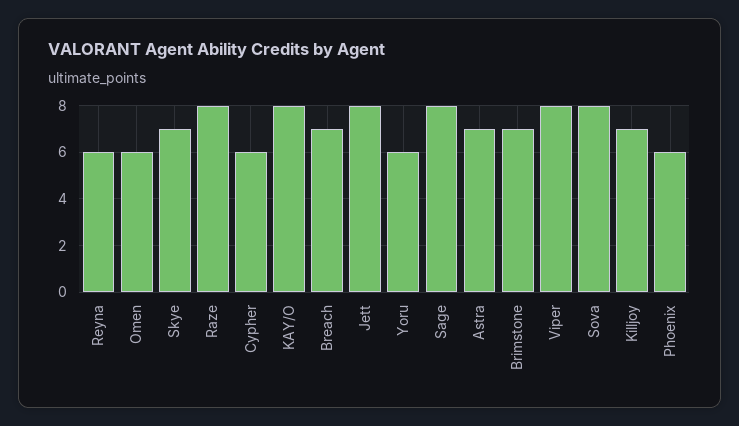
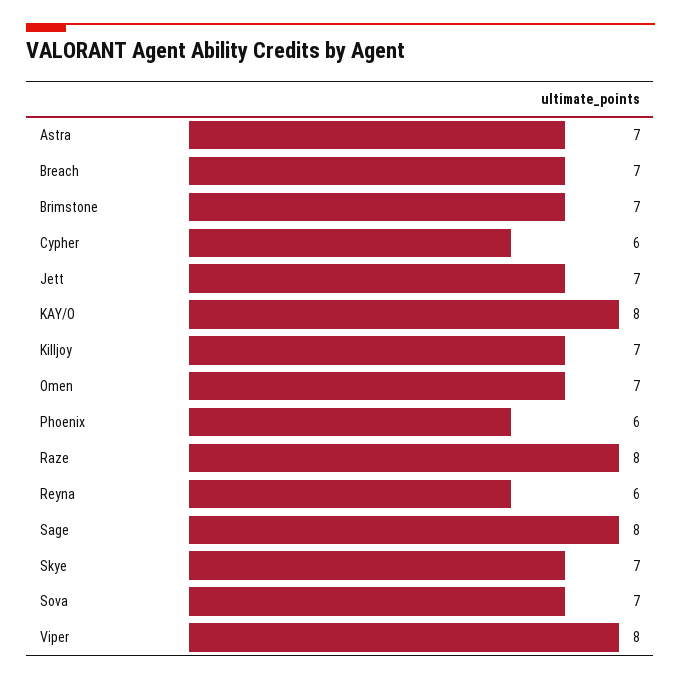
  {
    "Reyna": 6,
-   "Omen": 6,
+   "Omen": 7,
    "Skye": 7,
    "Raze": 8,
    "Cypher": 6,
    "KAY/O": 8,
    "Breach": 7,
-   "Jett": 8,
+   "Jett": 7,
-   "Yoru": 6,
    "Sage": 8,
    "Astra": 7,
    "Brimstone": 7,
    "Viper": 8,
-   "Sova": 8,
+   "Sova": 7,
    "Killjoy": 7,
    "Phoenix": 6
  }

